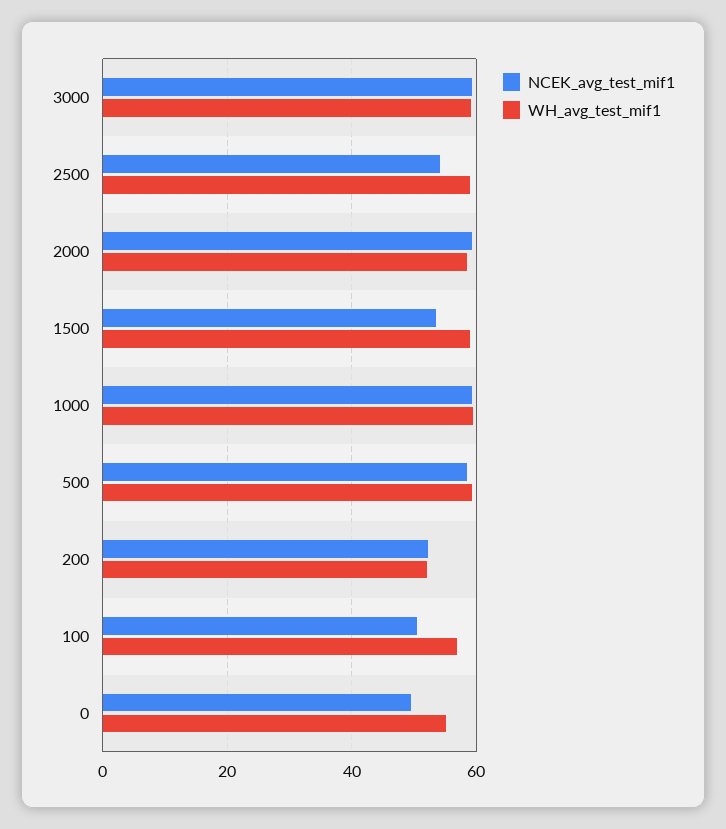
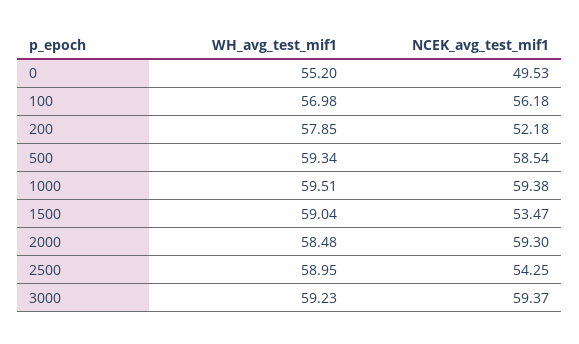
  {
    "NCEK_avg_test_mif1": {
      "3000": 59.37,
      "2500": 54.25,
      "2000": 59.3,
      "1500": 53.47,
      "1000": 59.38,
      "500": 58.54,
      "200": 52.18,
-     "100": 50,
+     "100": 56.18,
      "0": 49.53
    },
    "WH_avg_test_mif1": {
      "3000": 59.23,
      "2500": 58.95,
      "2000": 58.48,
      "1500": 59.04,
      "1000": 59.51,
      "500": 59.34,
-     "200": 52,
+     "200": 57.85,
      "100": 56.98,
      "0": 55.2
    }
  }

